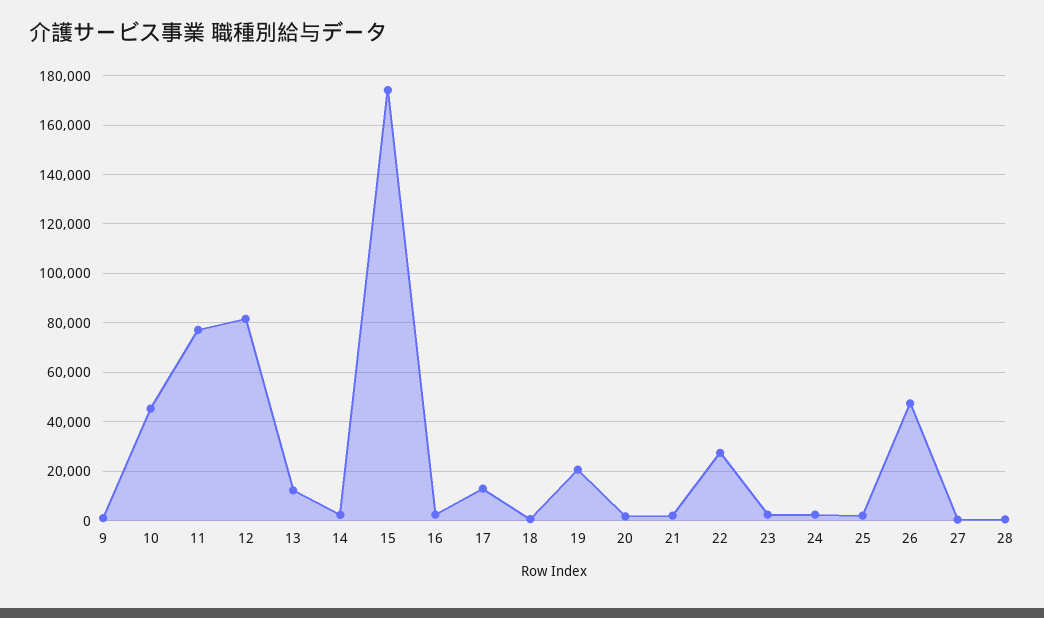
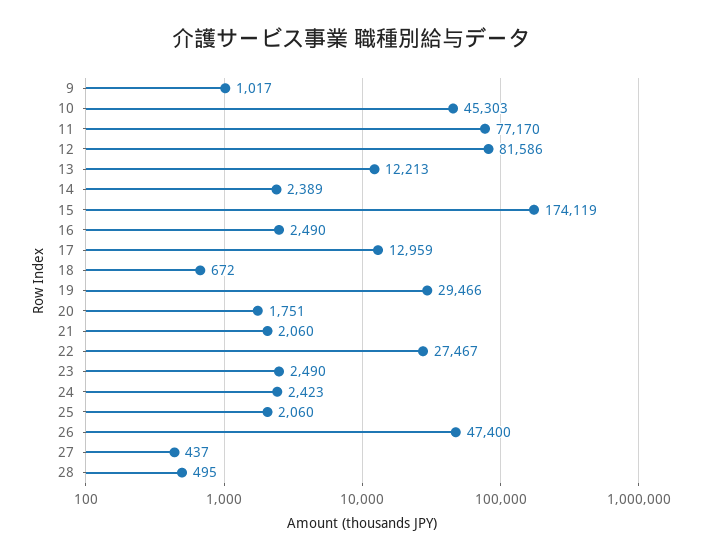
  {
    "9": 1017,
    "10": 45303,
    "11": 77170,
    "12": 81586,
    "13": 12213,
    "14": 2389,
    "15": 174119,
    "16": 2490,
    "17": 12959,
    "18": 672,
-   "19": 20000,
+   "19": 29466,
    "20": 1751,
    "21": 2060,
    "22": 27467,
    "23": 2490,
    "24": 2423,
    "25": 2060,
    "26": 47400,
    "27": 437,
    "28": 495
  }

